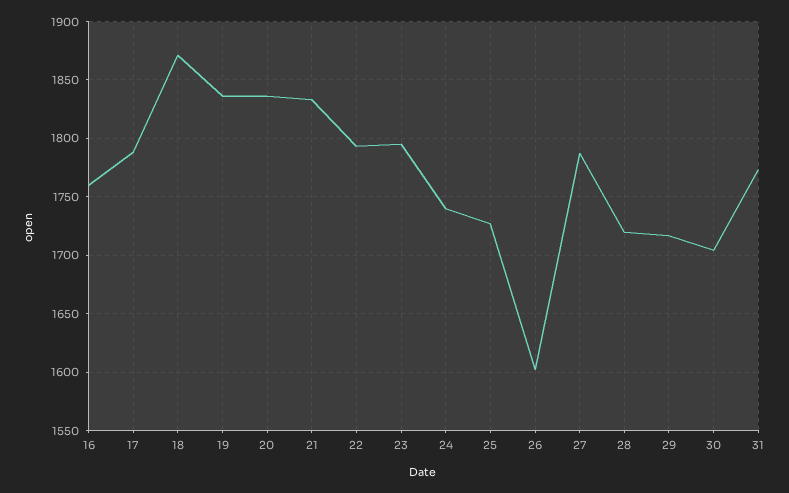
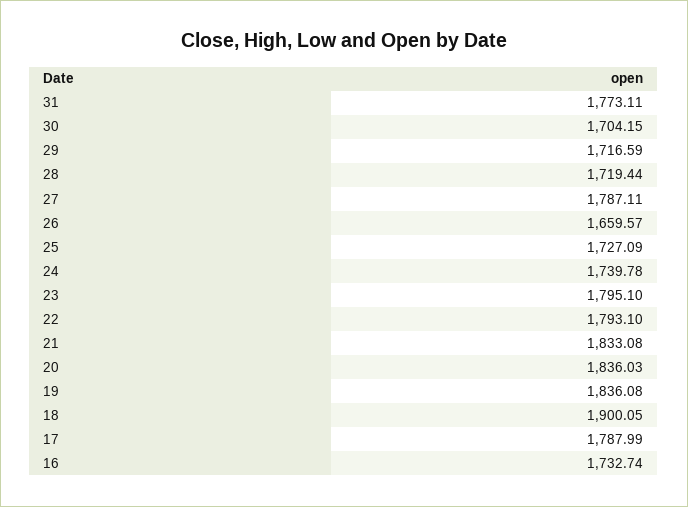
  {
-   "16": 1760,
+   "16": 1732.74,
    "17": 1787.99,
-   "18": 1870,
+   "18": 1900.05,
    "19": 1836.08,
    "20": 1836.03,
    "21": 1833.08,
    "22": 1793.1,
    "23": 1795.1,
    "24": 1739.78,
    "25": 1727.09,
-   "26": 1600,
+   "26": 1659.57,
    "27": 1787.11,
    "28": 1719.44,
    "29": 1716.59,
    "30": 1704.15,
    "31": 1773.11
  }

